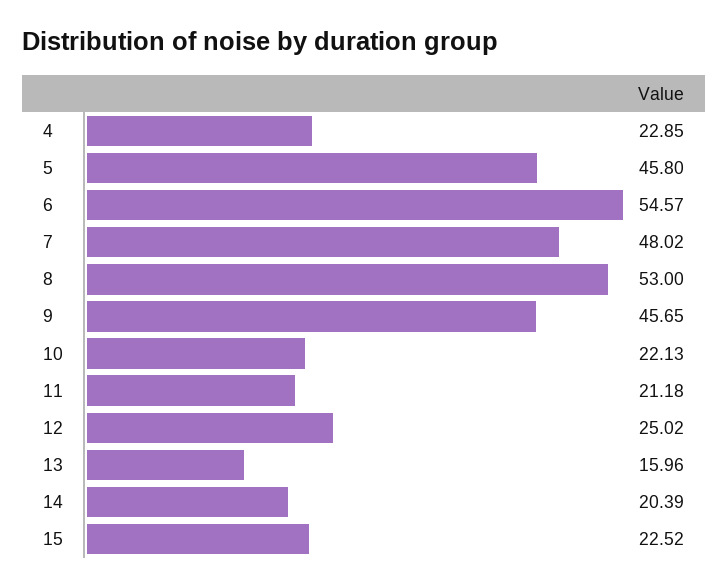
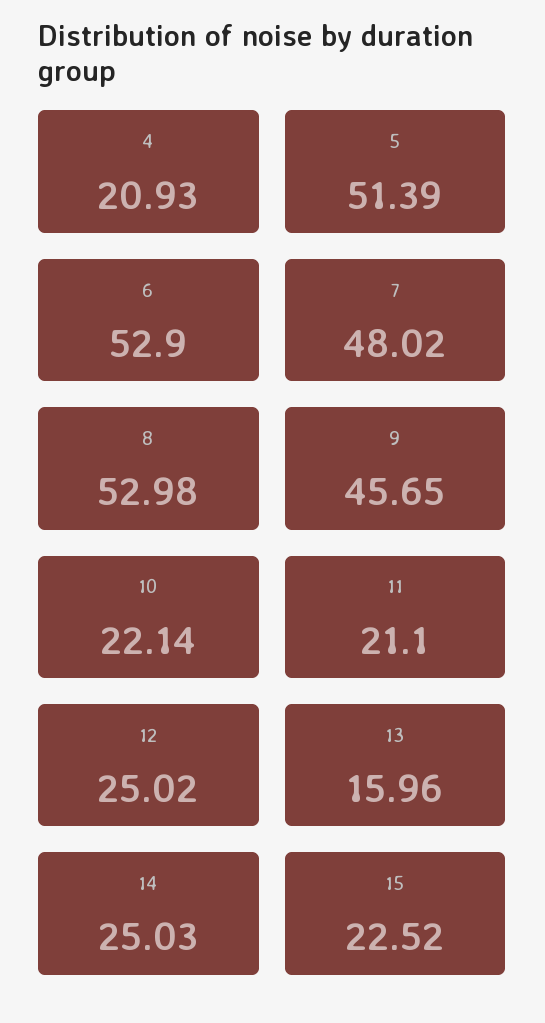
  {
-   "4": 22.85,
+   "4": 20.93,
-   "5": 45.8,
+   "5": 51.39,
-   "6": 54.57,
+   "6": 52.9,
    "7": 48.02,
-   "8": 53,
+   "8": 52.98,
    "9": 45.65,
-   "10": 22.13,
+   "10": 22.14,
-   "11": 21.18,
+   "11": 21.1,
    "12": 25.02,
    "13": 15.96,
-   "14": 20.39,
+   "14": 25.03,
    "15": 22.52
  }

